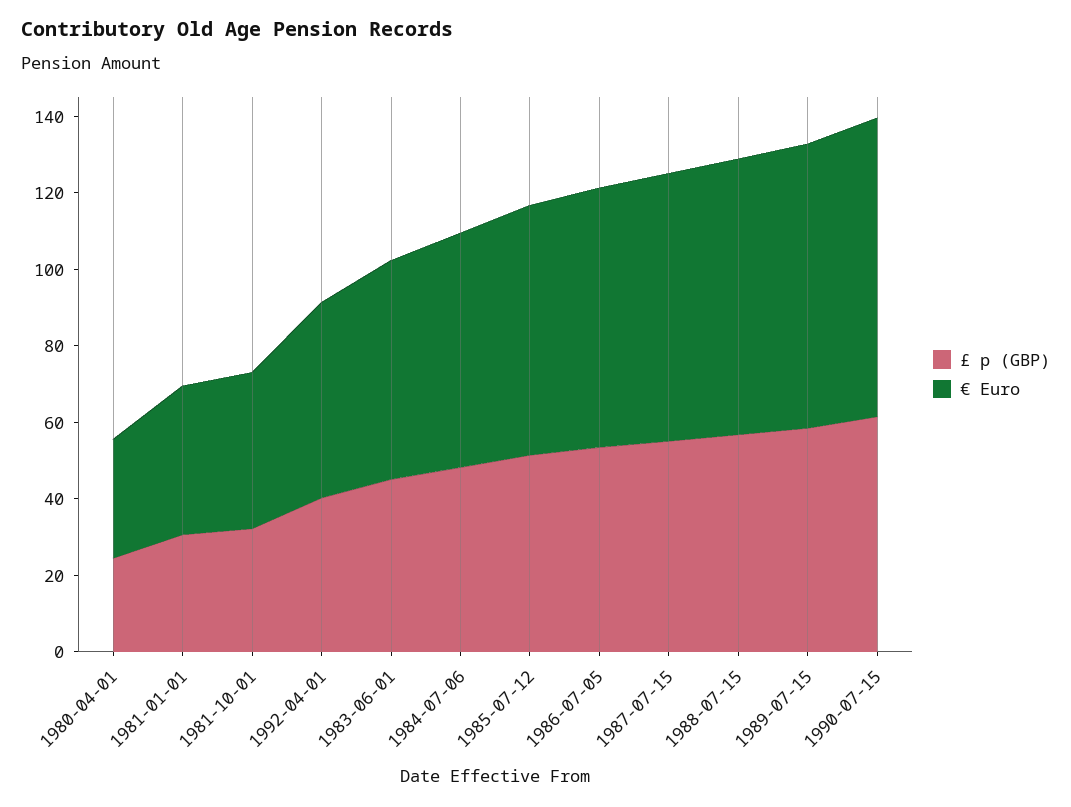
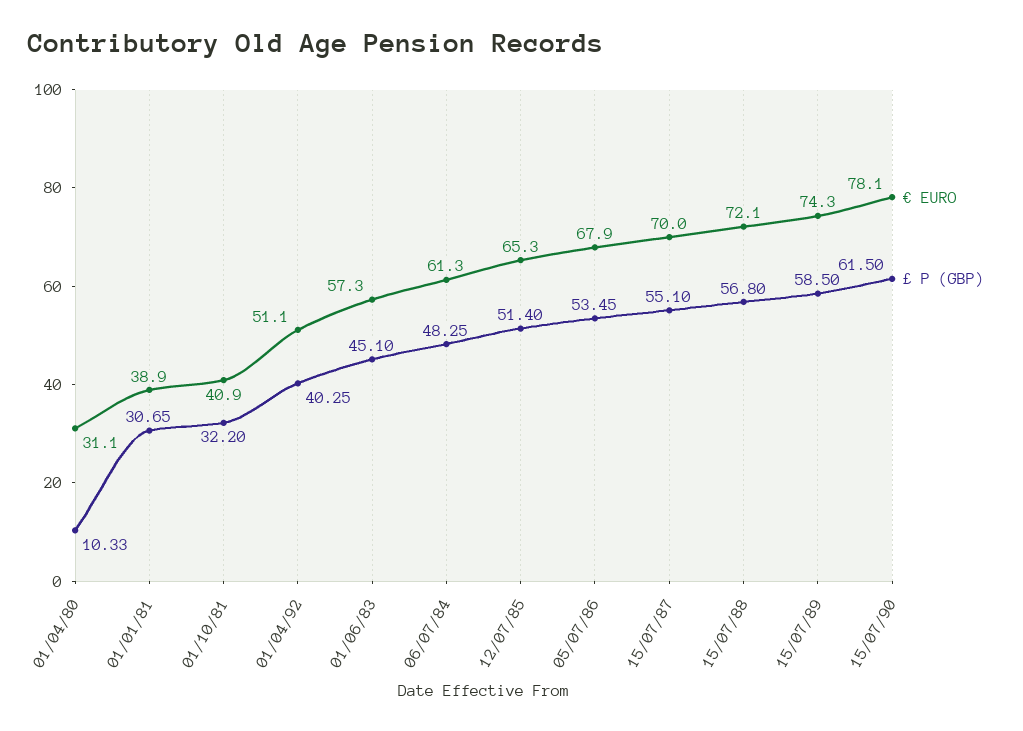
  {
    "£ p (GBP)": {
-     "1980-04-01": 25,
+     "1980-04-01": 10.33,
      "1981-01-01": 30.65,
      "1981-10-01": 32.2,
      "1992-04-01": 40.25,
      "1983-06-01": 45.1,
      "1984-07-06": 48.25,
      "1985-07-12": 51.4,
      "1986-07-05": 53.45,
      "1987-07-15": 55.1,
      "1988-07-15": 56.8,
      "1989-07-15": 58.5,
      "1990-07-15": 61.5
    },
    "€ Euro": {
      "1980-04-01": 31.1,
      "1981-01-01": 38.9,
      "1981-10-01": 40.9,
      "1992-04-01": 51.1,
      "1983-06-01": 57.3,
      "1984-07-06": 61.3,
      "1985-07-12": 65.3,
      "1986-07-05": 67.9,
      "1987-07-15": 70,
      "1988-07-15": 72.1,
      "1989-07-15": 74.3,
      "1990-07-15": 78.1
    }
  }

